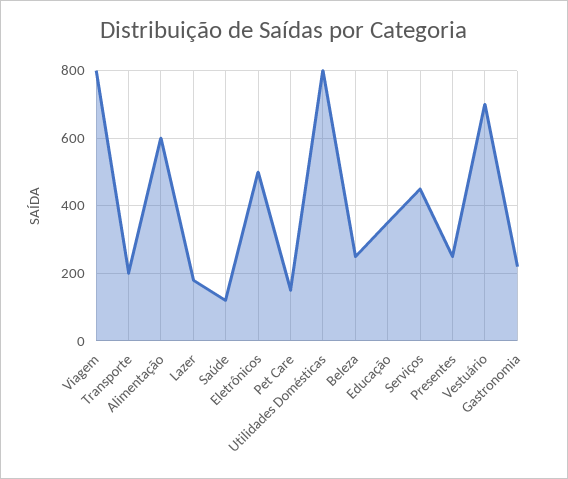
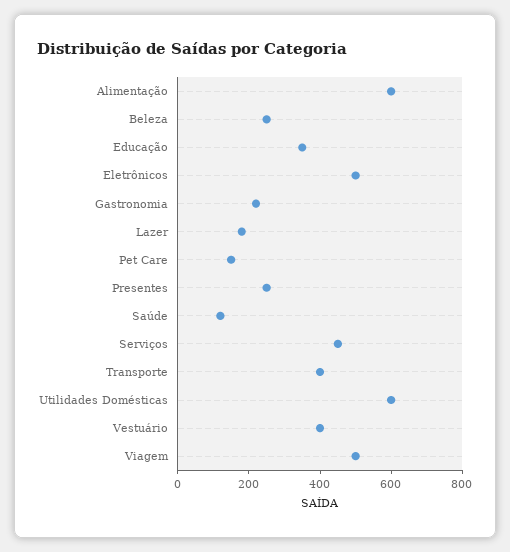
  {
-   "Viagem": 800,
+   "Viagem": 500,
-   "Transporte": 200,
+   "Transporte": 400,
    "Alimentação": 600,
    "Lazer": 180,
    "Saúde": 120,
    "Eletrônicos": 500,
    "Pet Care": 160,
-   "Utilidades Domésticas": 800,
+   "Utilidades Domésticas": 600,
    "Beleza": 260,
    "Educação": 360,
    "Serviços": 460,
    "Presentes": 260,
-   "Vestuário": 700,
+   "Vestuário": 400,
    "Gastronomia": 220
  }

